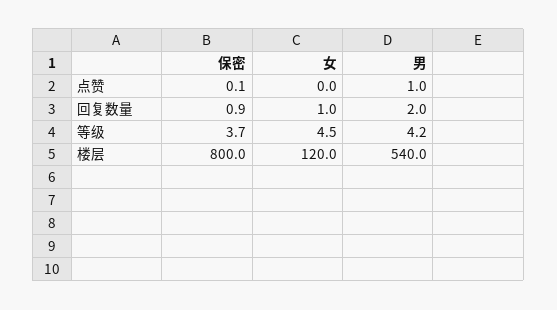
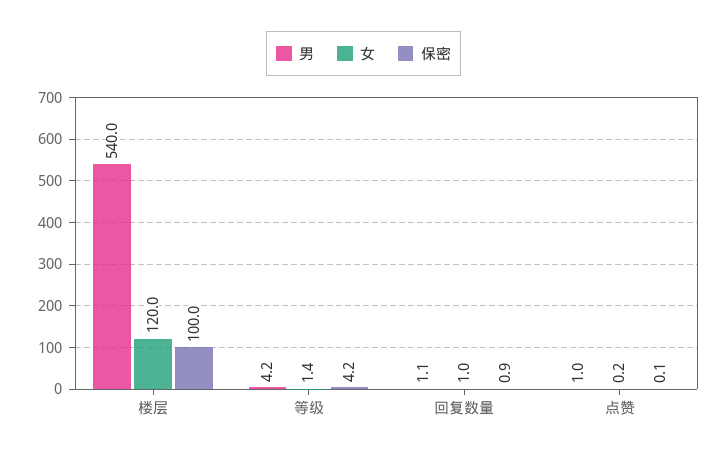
  {
    "保密": {
      "点赞": 0.1,
      "回复数量": 0.9,
-     "等级": 3.7,
+     "等级": 4.2,
-     "楼层": 800
+     "楼层": 100
    },
    "女": {
-     "点赞": 0,
+     "点赞": 0.2,
      "回复数量": 1,
-     "等级": 4.5,
+     "等级": 1.4,
      "楼层": 120
    },
    "男": {
      "点赞": 1,
-     "回复数量": 2,
+     "回复数量": 1.1,
      "等级": 4.2,
      "楼层": 540
    }
  }

